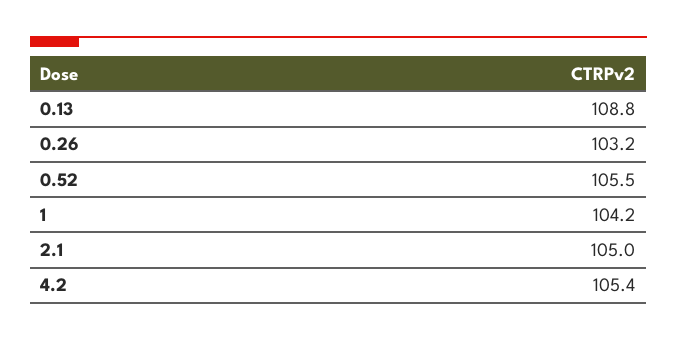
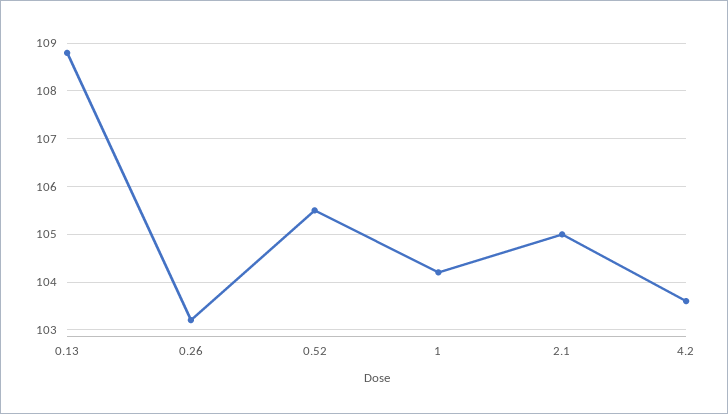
  {
    "0.13": 108.8,
    "0.26": 103.2,
    "0.52": 105.5,
    "1": 104.2,
    "2.1": 105,
-   "4.2": 105.4
+   "4.2": 103.5
  }

